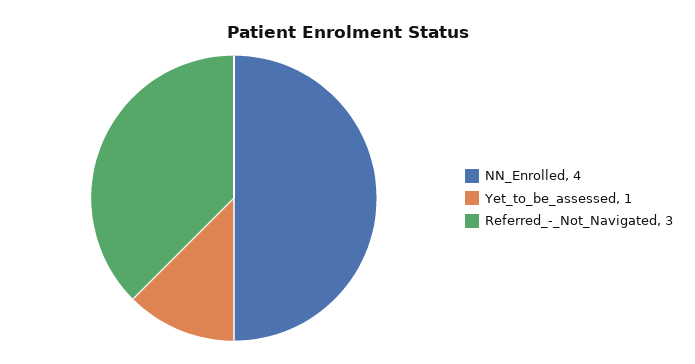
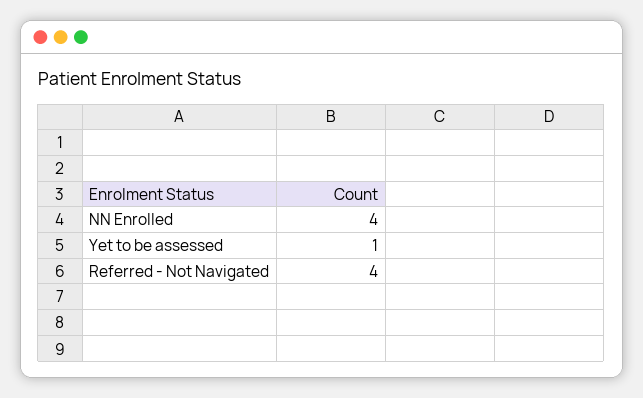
  {
    "NN_Enrolled": 4,
    "Yet_to_be_assessed": 1,
-   "Referred_-_Not_Navigated": 3
+   "Referred_-_Not_Navigated": 4
  }

